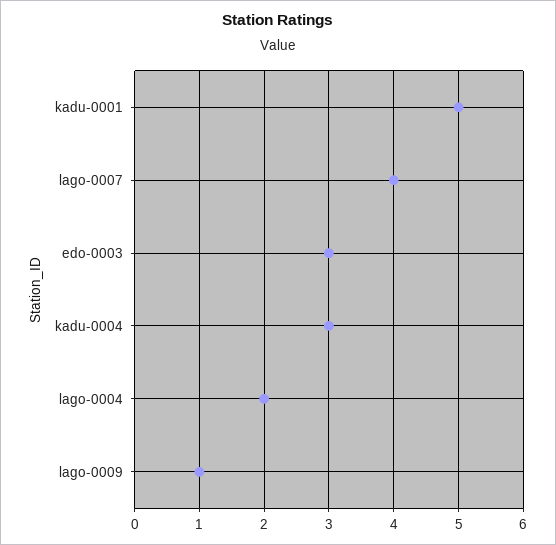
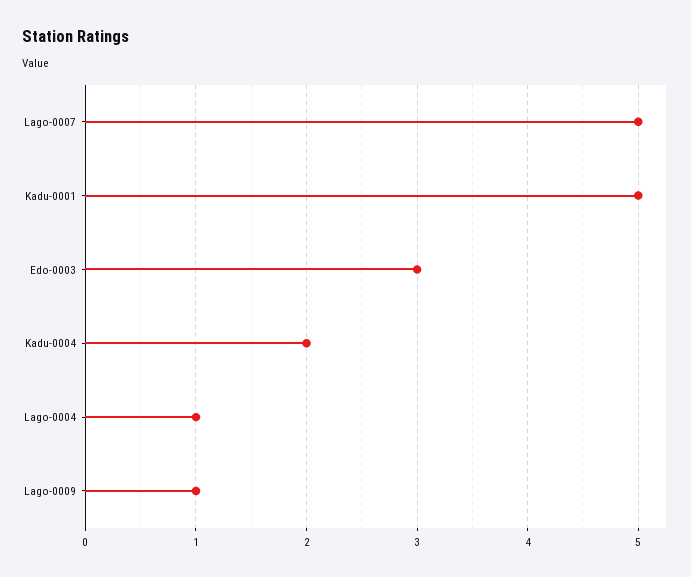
  {
    "kadu-0001": 5,
-   "lago-0007": 4,
+   "lago-0007": 5,
    "edo-0003": 3,
-   "kadu-0004": 3,
+   "kadu-0004": 2,
-   "lago-0004": 2,
+   "lago-0004": 1,
    "lago-0009": 1
  }

